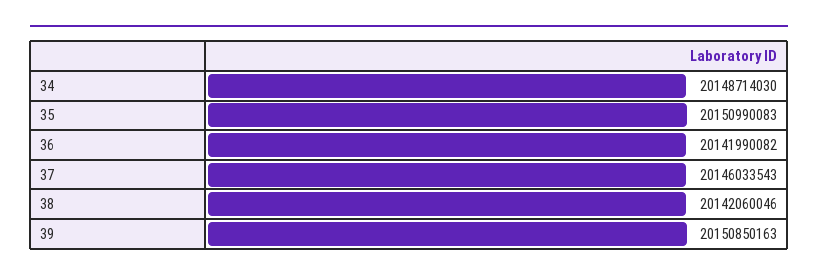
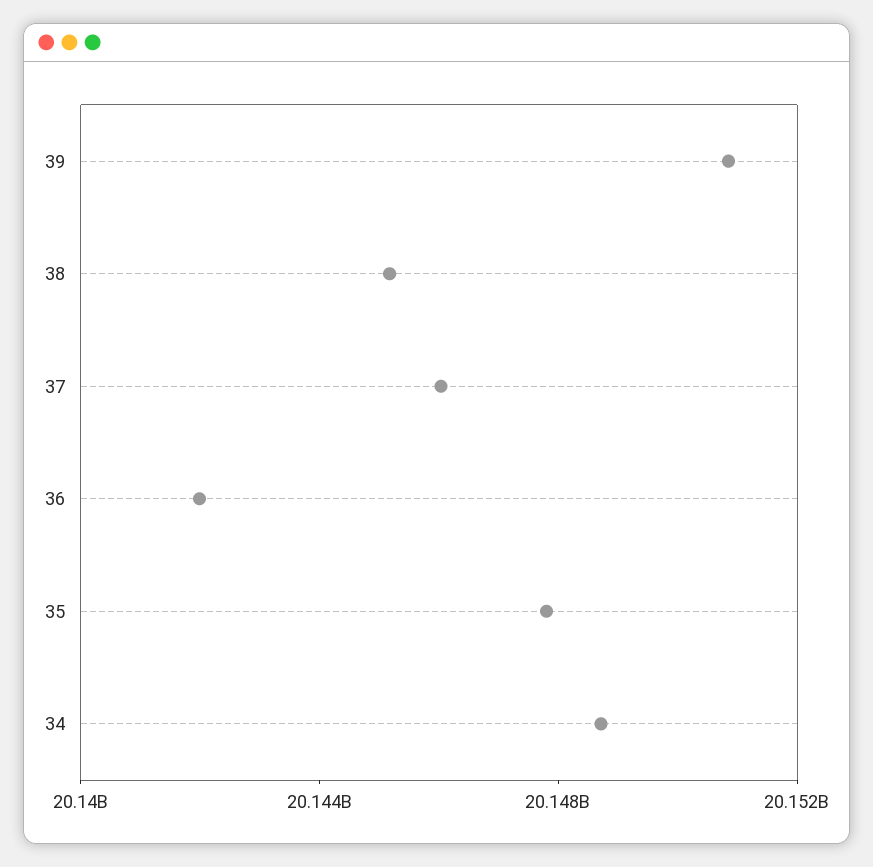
  {
    "34": 20148714030,
-   "35": 20150990083,
+   "35": 20148000000,
    "36": 20141990082,
    "37": 20146033543,
-   "38": 20142060046,
+   "38": 20145000000,
    "39": 20150850163
  }

